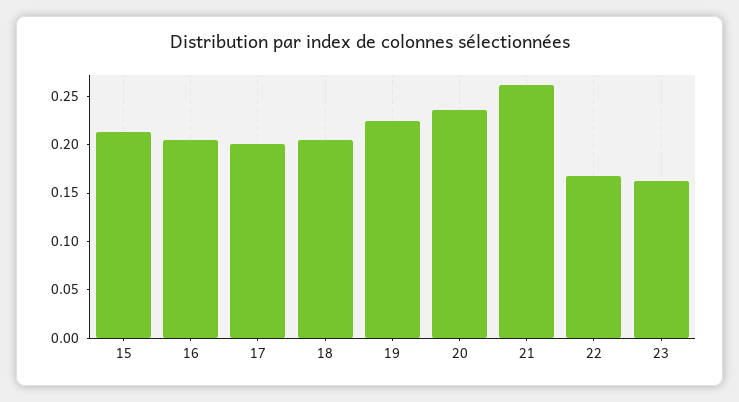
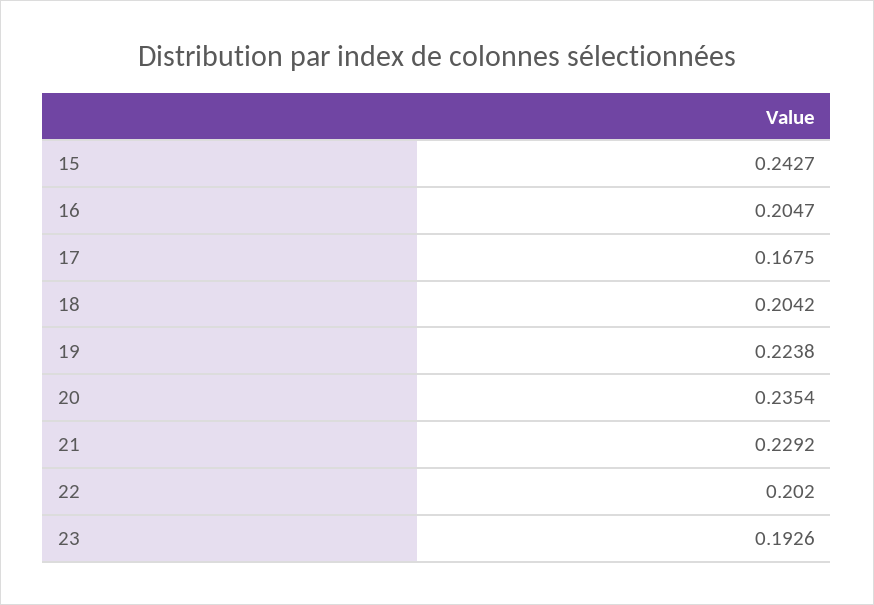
  {
-   "15": 0.21,
+   "15": 0.2427,
    "16": 0.2047,
-   "17": 0.2,
+   "17": 0.1675,
    "18": 0.2042,
    "19": 0.2238,
    "20": 0.2354,
-   "21": 0.26,
+   "21": 0.2292,
-   "22": 0.17,
+   "22": 0.202,
-   "23": 0.16
+   "23": 0.1926
  }

